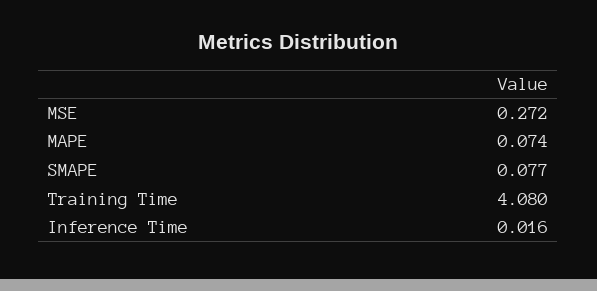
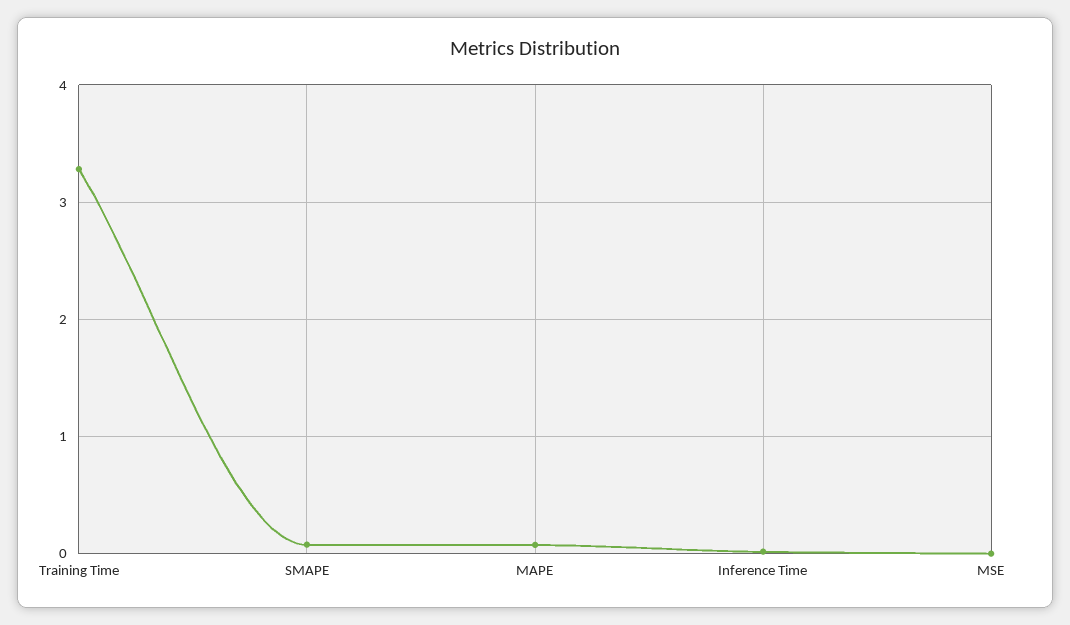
  {
-   "MSE": 0.272,
+   "MSE": 0,
    "MAPE": 0.074,
    "SMAPE": 0.077,
-   "Training Time": 4.08,
+   "Training Time": 3.3,
    "Inference Time": 0.016
  }

